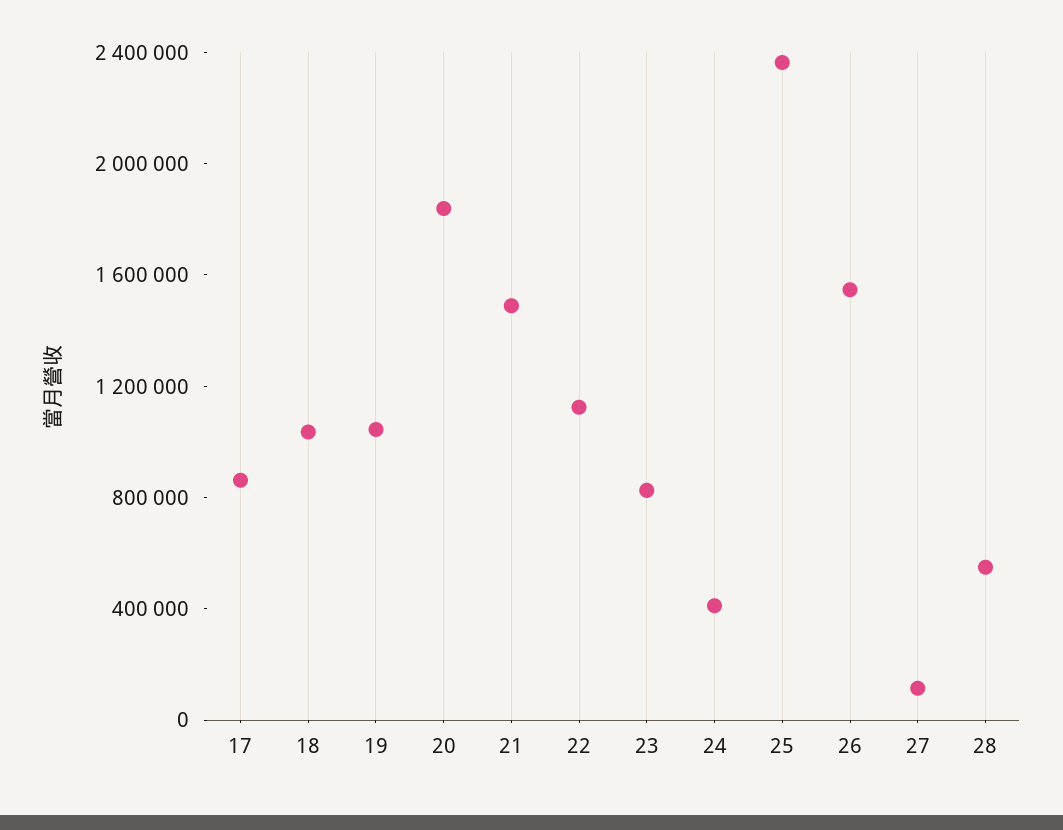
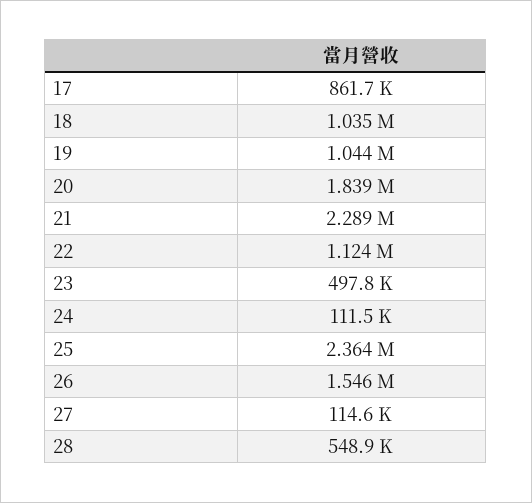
  {
    "17": 861700,
    "18": 1035000,
    "19": 1044000,
    "20": 1839000,
-   "21": 1500000,
+   "21": 2289000,
    "22": 1124000,
-   "23": 800000,
+   "23": 497800,
-   "24": 400000,
+   "24": 111500,
    "25": 2364000,
    "26": 1546000,
    "27": 114600,
    "28": 548900
  }

